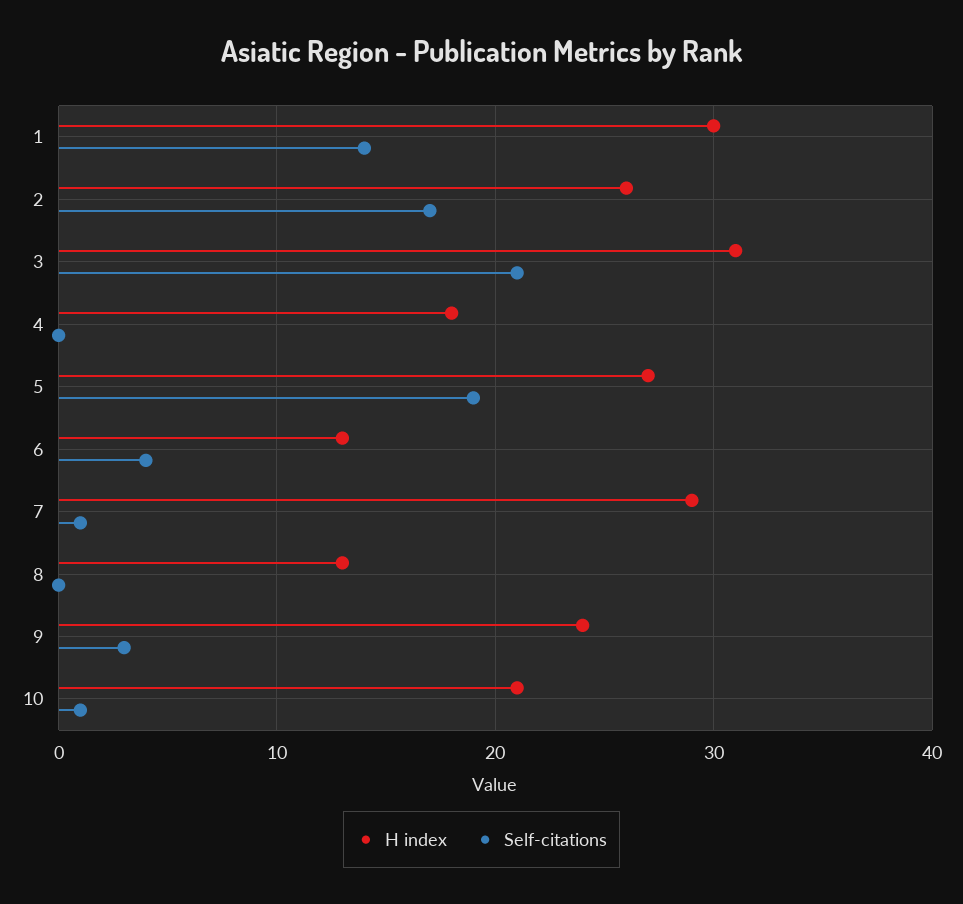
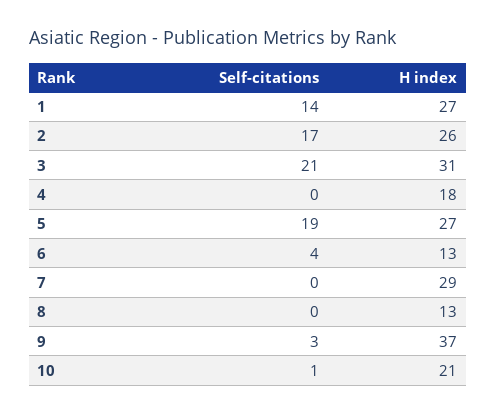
  {
    "H index": {
-     "1": 30,
+     "1": 27,
      "2": 26,
      "3": 31,
      "4": 18,
      "5": 27,
      "6": 13,
      "7": 29,
      "8": 13,
-     "9": 24,
+     "9": 37,
      "10": 21
    },
    "Self-citations": {
      "1": 14,
      "2": 17,
      "3": 21,
      "4": 0,
      "5": 19,
      "6": 4,
-     "7": 1,
+     "7": 0,
      "8": 0,
      "9": 3,
      "10": 1
    }
  }

